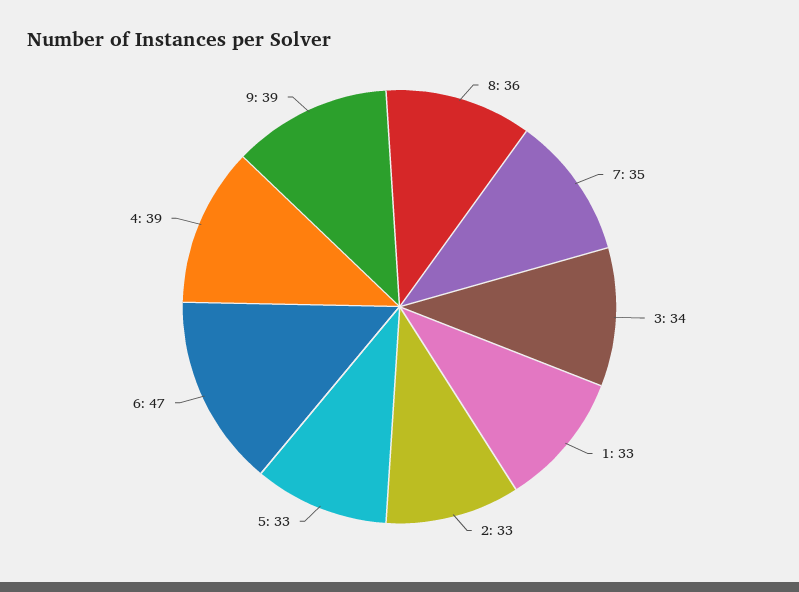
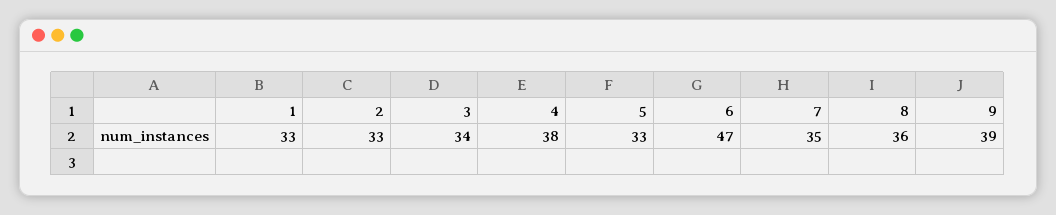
  {
    "8": 36,
    "7": 35,
    "3": 34,
    "1": 33,
    "2": 33,
    "5": 33,
    "6": 47,
-   "4": 39,
+   "4": 38,
    "9": 39
  }

